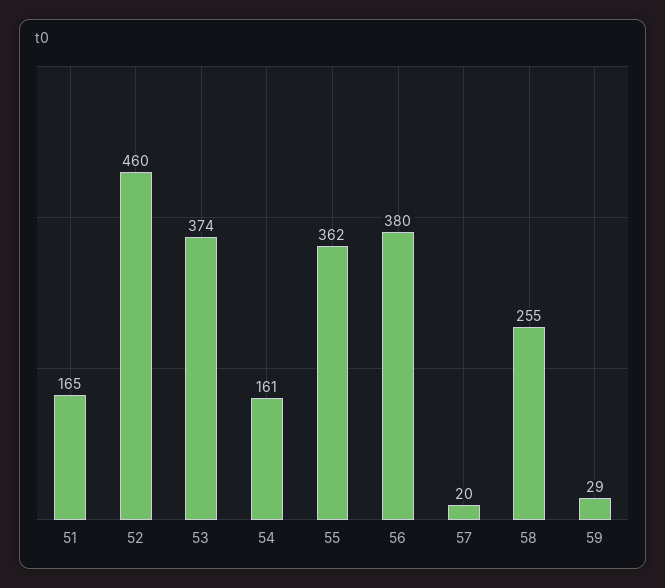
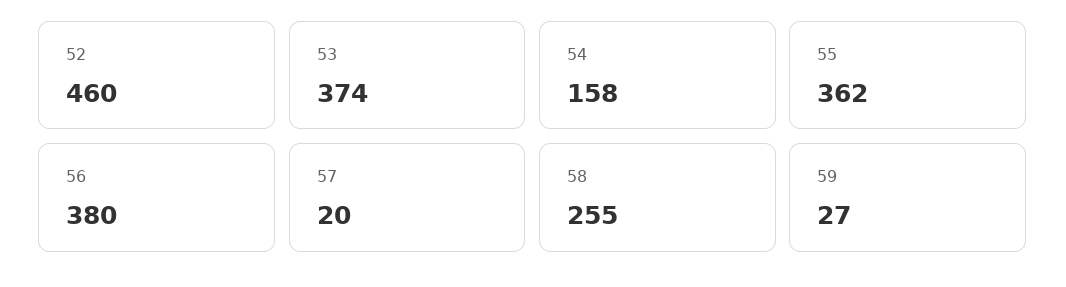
  {
-   "51": 165,
    "52": 460,
    "53": 374,
-   "54": 161,
+   "54": 158,
    "55": 362,
    "56": 380,
    "57": 20,
    "58": 255,
-   "59": 29
+   "59": 27
  }

